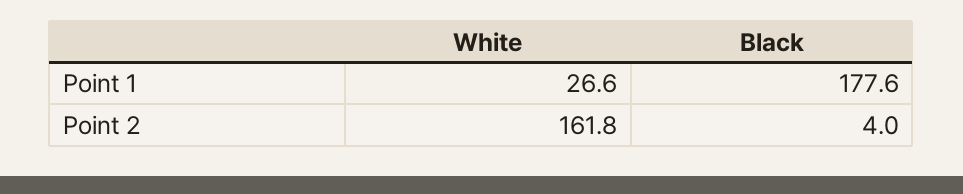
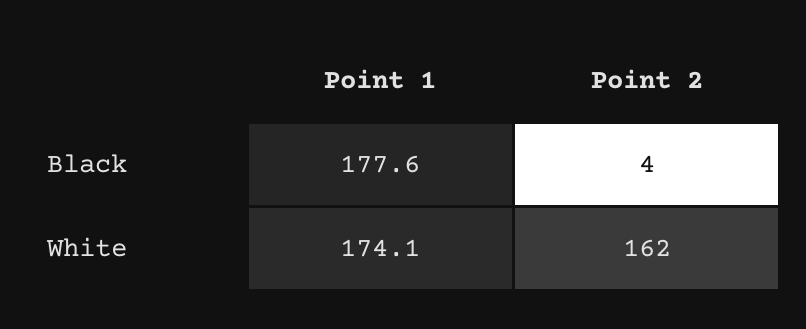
  {
    "White": {
-     "Point 1": 26.6,
+     "Point 1": 174.1,
      "Point 2": 161.8
    },
    "Black": {
      "Point 1": 177.6,
      "Point 2": 4
    }
  }

